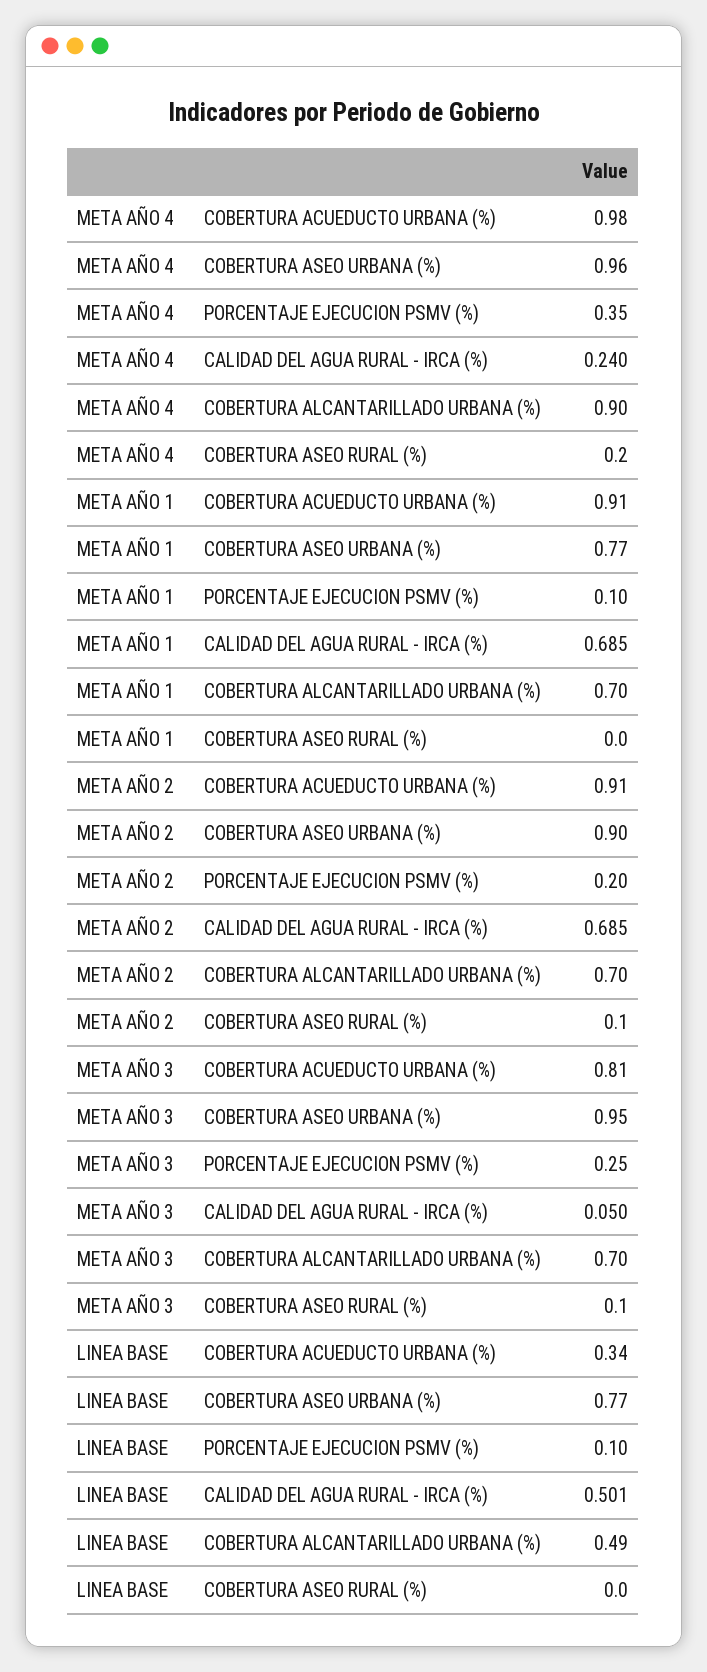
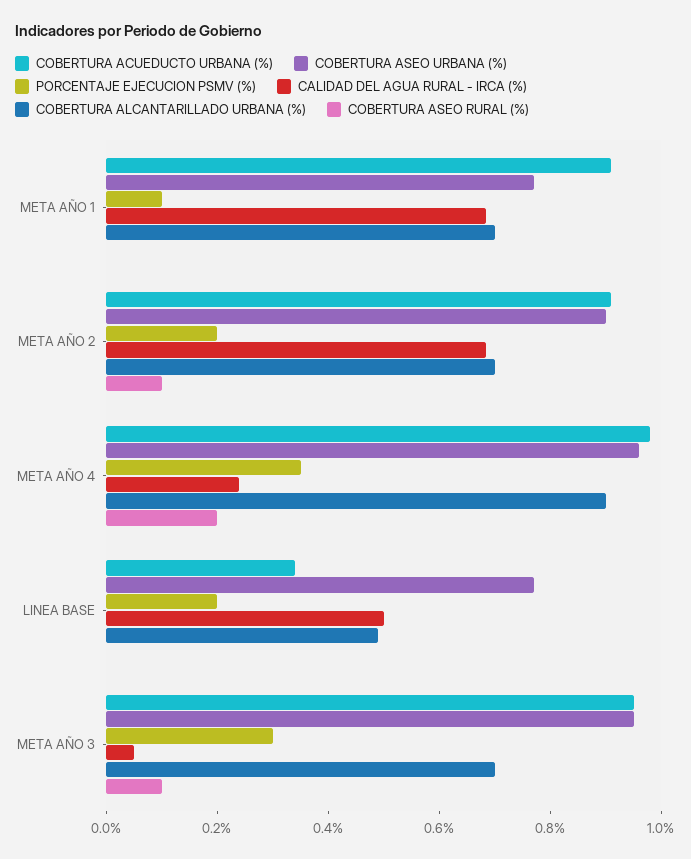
  {
    "COBERTURA ACUEDUCTO URBANA (%)": {
      "META AÑO 4": 0.98,
      "META AÑO 1": 0.91,
      "META AÑO 2": 0.91,
-     "META AÑO 3": 0.81,
+     "META AÑO 3": 0.95,
      "LINEA BASE": 0.34
    },
    "COBERTURA ASEO URBANA (%)": {
      "META AÑO 4": 0.96,
      "META AÑO 1": 0.77,
      "META AÑO 2": 0.9,
      "META AÑO 3": 0.95,
      "LINEA BASE": 0.77
    },
    "PORCENTAJE EJECUCION PSMV (%)": {
      "META AÑO 4": 0.35,
      "META AÑO 1": 0.1,
      "META AÑO 2": 0.2,
-     "META AÑO 3": 0.25,
+     "META AÑO 3": 0.3,
-     "LINEA BASE": 0.1
+     "LINEA BASE": 0.2
    },
    "CALIDAD DEL AGUA RURAL - IRCA (%)": {
      "META AÑO 4": 0.24,
      "META AÑO 1": 0.685,
      "META AÑO 2": 0.685,
      "META AÑO 3": 0.05,
      "LINEA BASE": 0.501
    },
    "COBERTURA ALCANTARILLADO URBANA (%)": {
      "META AÑO 4": 0.9,
      "META AÑO 1": 0.7,
      "META AÑO 2": 0.7,
      "META AÑO 3": 0.7,
      "LINEA BASE": 0.49
    },
    "COBERTURA ASEO RURAL (%)": {
      "META AÑO 4": 0.2,
      "META AÑO 1": 0,
      "META AÑO 2": 0.1,
      "META AÑO 3": 0.1,
      "LINEA BASE": 0
    }
  }

